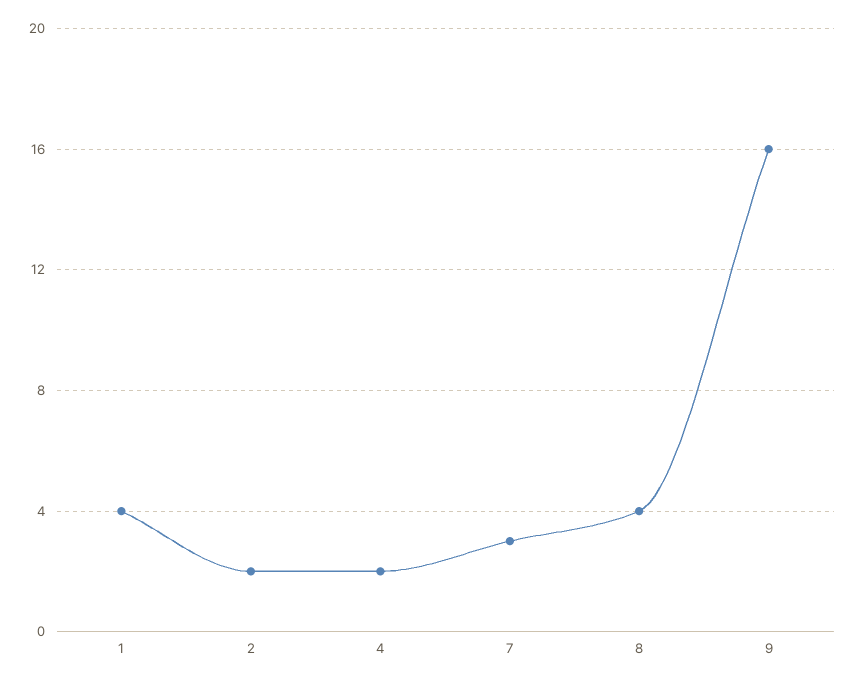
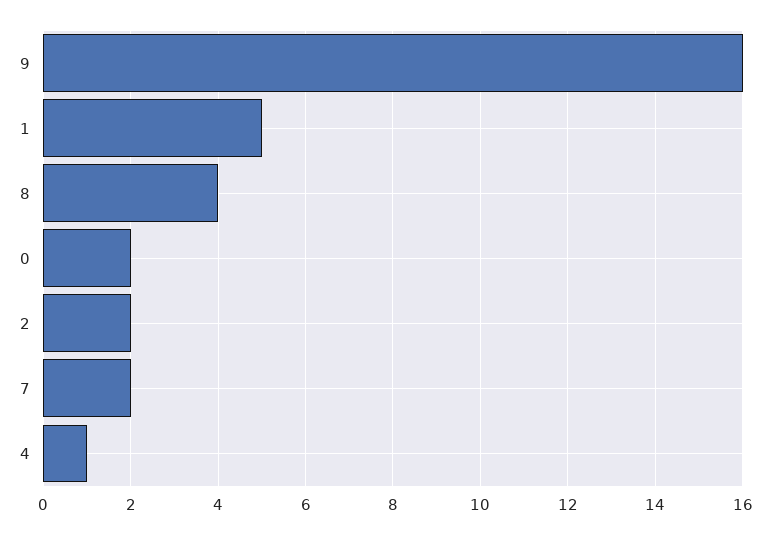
  {
-   "1": 4,
+   "1": 5,
    "2": 2,
-   "4": 2,
+   "4": 1,
-   "7": 3,
+   "7": 2,
    "8": 4,
-   "9": 16
+   "9": 16,
+   "0": 2
  }

